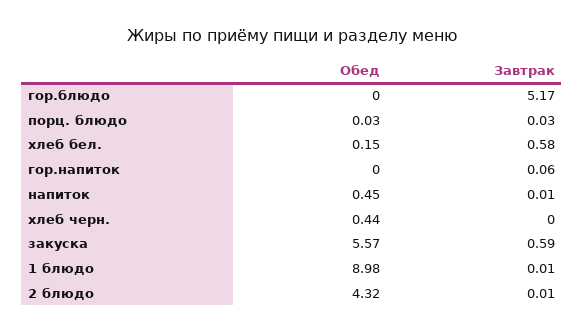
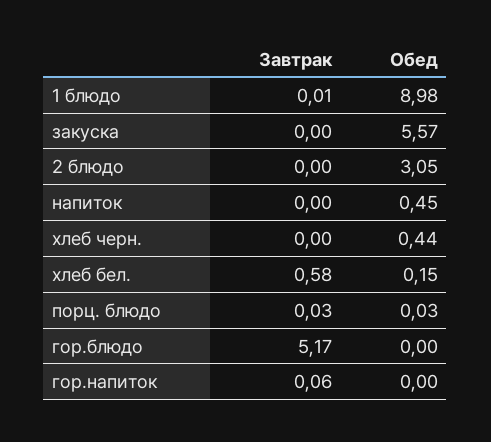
  {
    "Обед": {
      "гор.блюдо": 0,
      "порц. блюдо": 0.03,
      "хлеб бел.": 0.15,
      "гор.напиток": 0,
      "напиток": 0.45,
      "хлеб черн.": 0.44,
      "закуска": 5.57,
      "1 блюдо": 8.98,
-     "2 блюдо": 4.32
+     "2 блюдо": 3.05
    },
    "Завтрак": {
      "гор.блюдо": 5.17,
      "порц. блюдо": 0.03,
      "хлеб бел.": 0.58,
      "гор.напиток": 0.06,
-     "напиток": 0.01,
+     "напиток": 0,
      "хлеб черн.": 0,
-     "закуска": 0.59,
+     "закуска": 0,
      "1 блюдо": 0.01,
-     "2 блюдо": 0.01
+     "2 блюдо": 0
    }
  }

